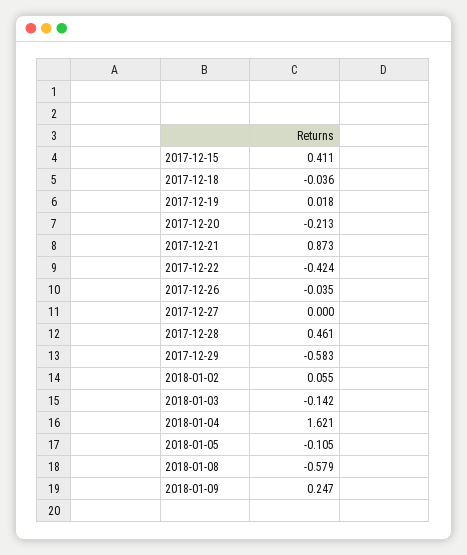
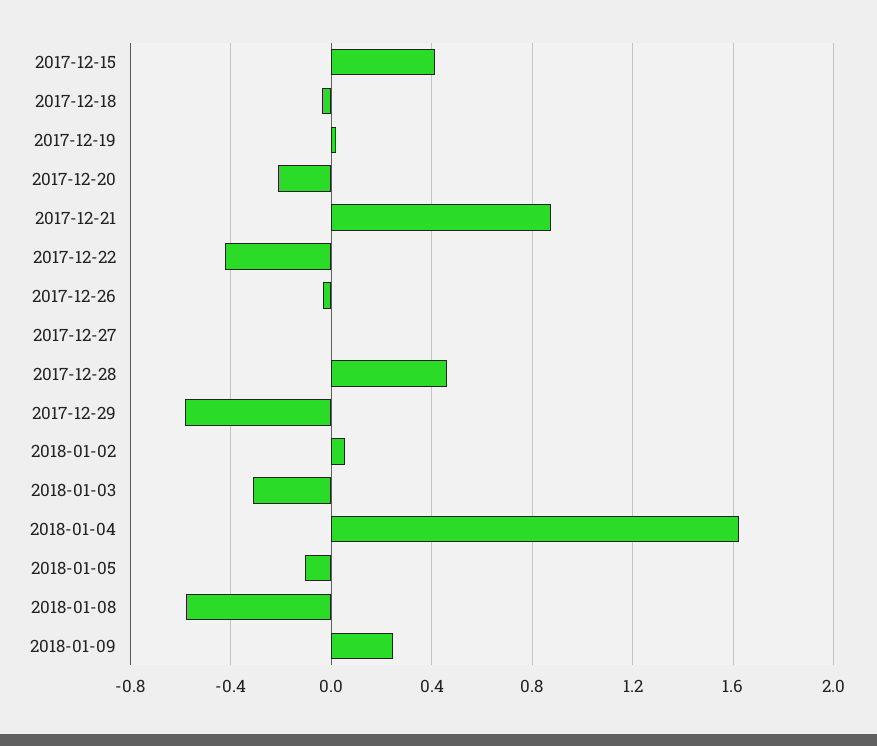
  {
    "2017-12-15": 0.411,
    "2017-12-18": -0.036,
    "2017-12-19": 0.018,
    "2017-12-20": -0.213,
    "2017-12-21": 0.873,
    "2017-12-22": -0.424,
    "2017-12-26": -0.035,
    "2017-12-27": 0,
    "2017-12-28": 0.461,
    "2017-12-29": -0.583,
    "2018-01-02": 0.055,
-   "2018-01-03": -0.142,
+   "2018-01-03": -0.3,
    "2018-01-04": 1.621,
    "2018-01-05": -0.105,
    "2018-01-08": -0.579,
    "2018-01-09": 0.247
  }

